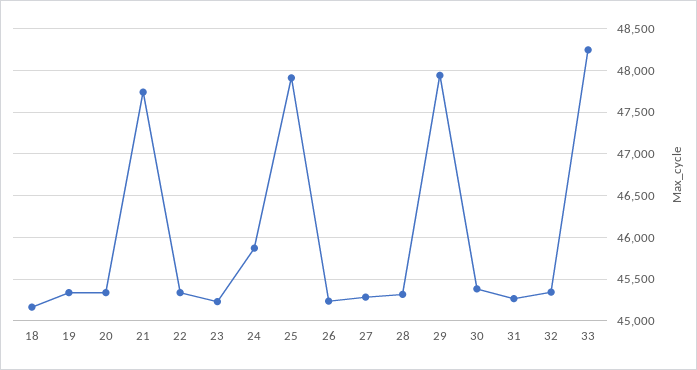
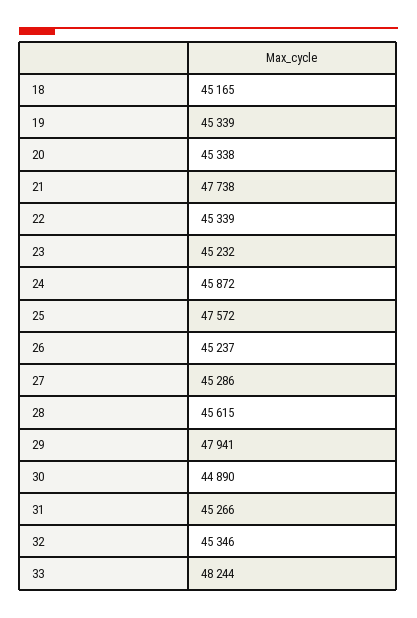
  {
    "18": 45165,
    "19": 45339,
    "20": 45338,
    "21": 47738,
    "22": 45339,
    "23": 45232,
    "24": 45872,
-   "25": 47900,
+   "25": 47572,
    "26": 45237,
    "27": 45286,
-   "28": 45300,
+   "28": 45615,
    "29": 47941,
-   "30": 45400,
+   "30": 44890,
    "31": 45266,
    "32": 45346,
    "33": 48244
  }

